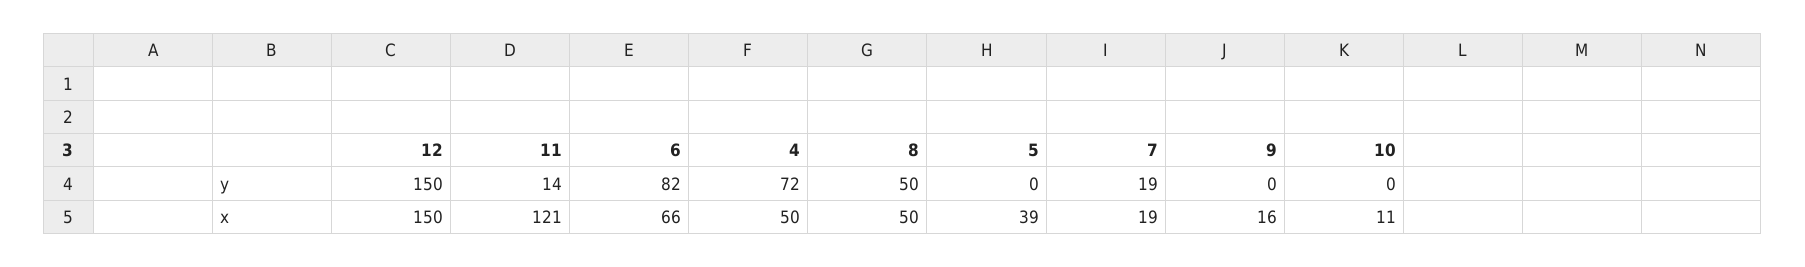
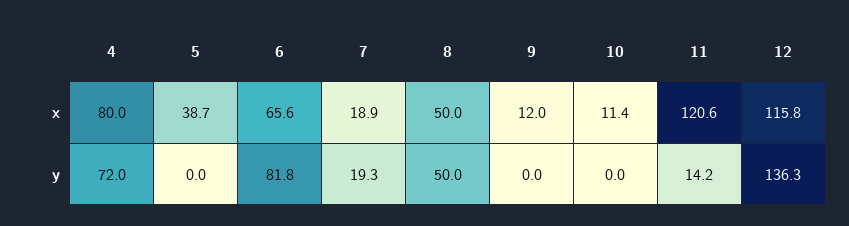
  {
    "12": {
-     "y": 150,
+     "y": 136.3,
-     "x": 150
+     "x": 115.8
    },
    "11": {
      "y": 14.2,
      "x": 120.6
    },
    "6": {
      "y": 81.8,
      "x": 65.6
    },
    "4": {
      "y": 72,
-     "x": 50
+     "x": 80
    },
    "8": {
      "y": 50,
      "x": 50
    },
    "5": {
      "y": 0,
      "x": 38.7
    },
    "7": {
      "y": 19.3,
      "x": 18.9
    },
    "9": {
      "y": 0,
-     "x": 16
+     "x": 12
    },
    "10": {
      "y": 0,
      "x": 11.4
    }
  }

